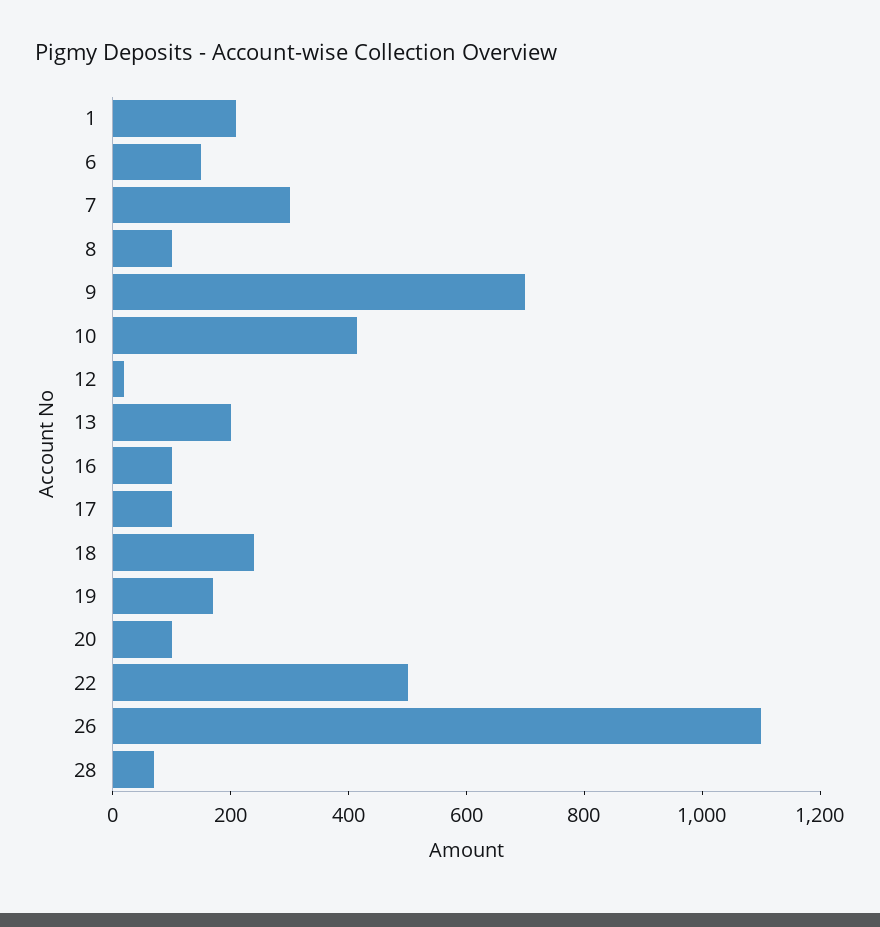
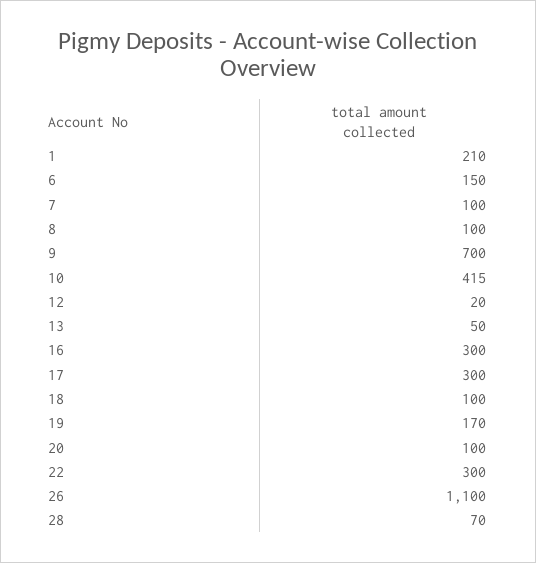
  {
    "1": 210,
    "6": 150,
-   "7": 300,
+   "7": 100,
    "8": 100,
    "9": 700,
    "10": 415,
    "12": 20,
-   "13": 200,
+   "13": 50,
-   "16": 100,
+   "16": 300,
-   "17": 100,
+   "17": 300,
-   "18": 250,
+   "18": 100,
    "19": 170,
    "20": 100,
-   "22": 500,
+   "22": 300,
    "26": 1100,
    "28": 70
  }

